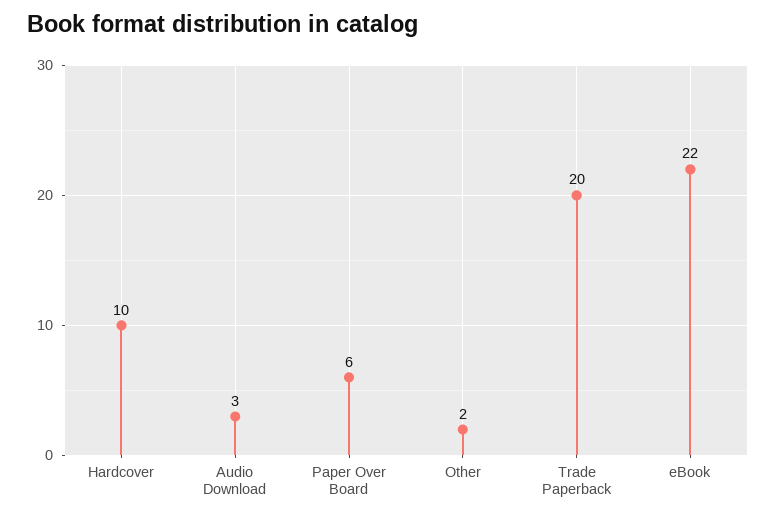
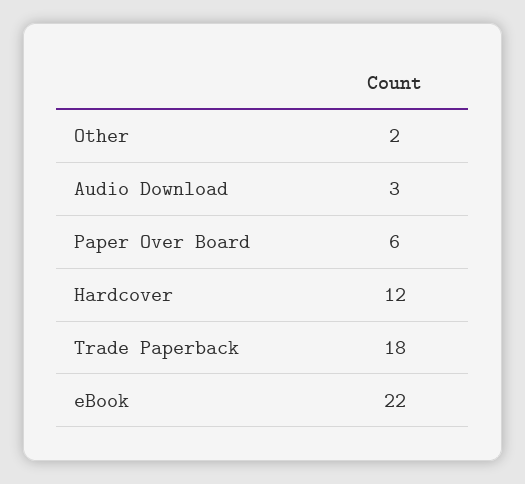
  {
-   "Hardcover": 10,
+   "Hardcover": 12,
    "Audio Download": 3,
    "Paper Over Board": 6,
    "Other": 2,
-   "Trade Paperback": 20,
+   "Trade Paperback": 18,
    "eBook": 22
  }

